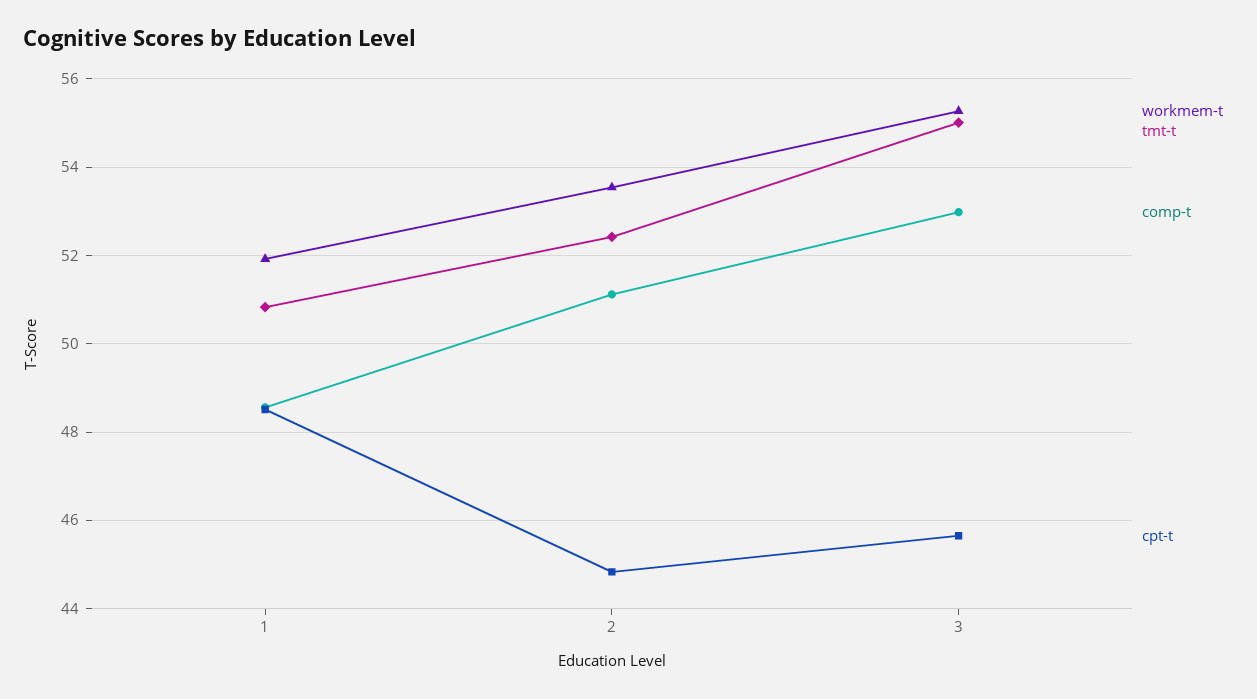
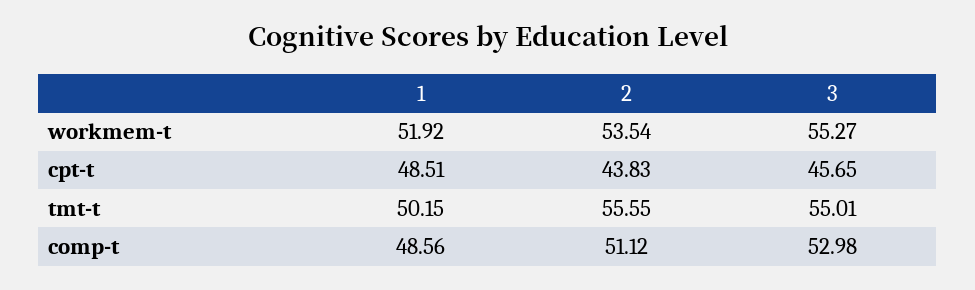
  {
    "workmem-t": {
      "1": 51.92,
      "2": 53.54,
      "3": 55.27
    },
    "tmt-t": {
-     "1": 50.8,
+     "1": 50.15,
-     "2": 52.4,
+     "2": 55.55,
      "3": 55.01
    },
    "comp-t": {
      "1": 48.56,
      "2": 51.12,
      "3": 52.98
    },
    "cpt-t": {
      "1": 48.51,
-     "2": 44.8,
+     "2": 43.83,
      "3": 45.65
    }
  }

